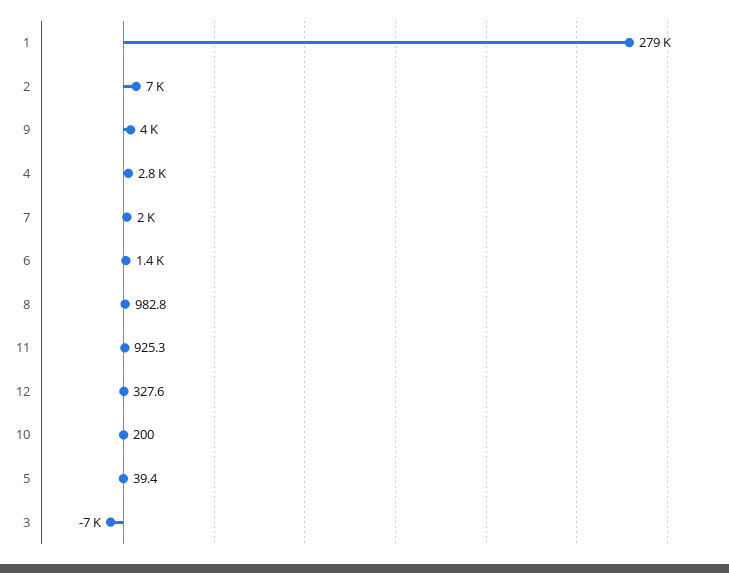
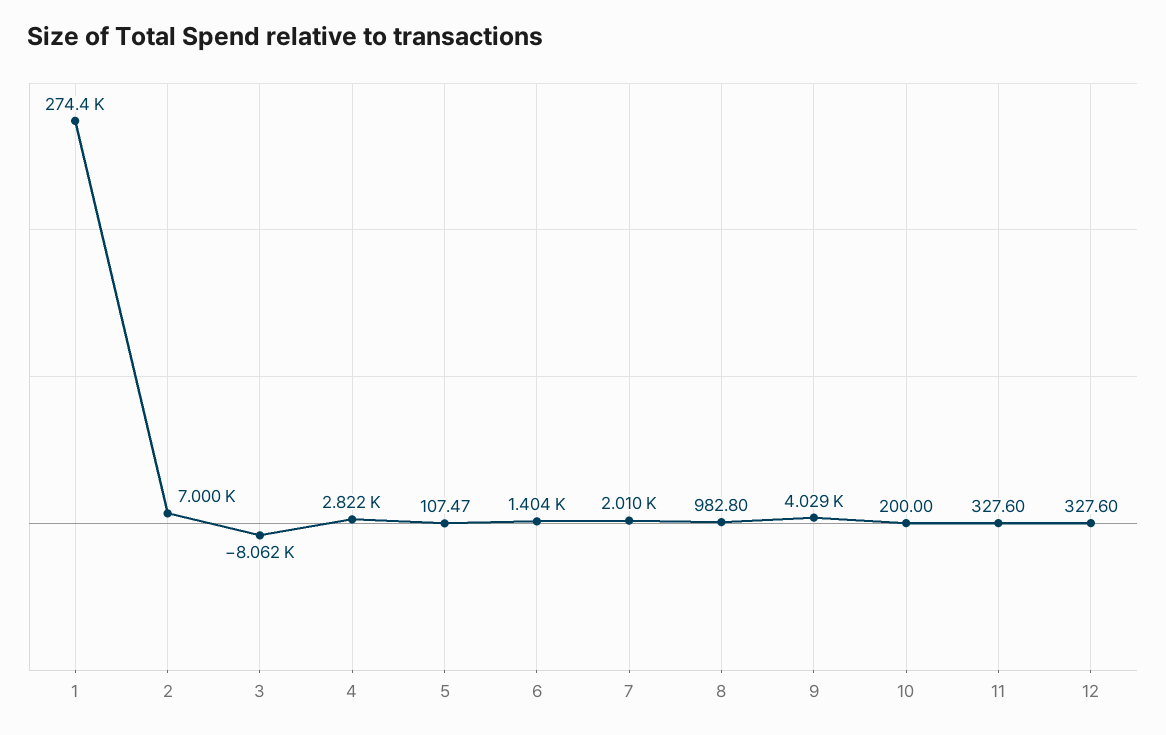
  {
-   "1": 279000,
+   "1": 274400,
    "2": 7000,
    "9": 4029,
    "4": 2822,
    "7": 2010,
    "6": 1404,
    "8": 982.8,
-   "11": 925.3,
+   "11": 327.6,
    "12": 327.6,
    "10": 200,
-   "5": 39.4,
+   "5": 107.47,
-   "3": -7000
+   "3": -8062
  }

